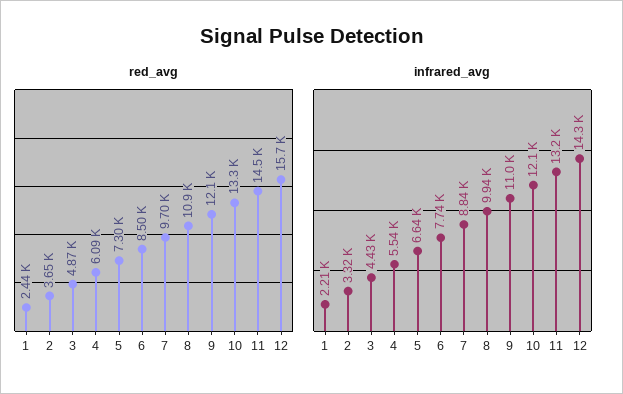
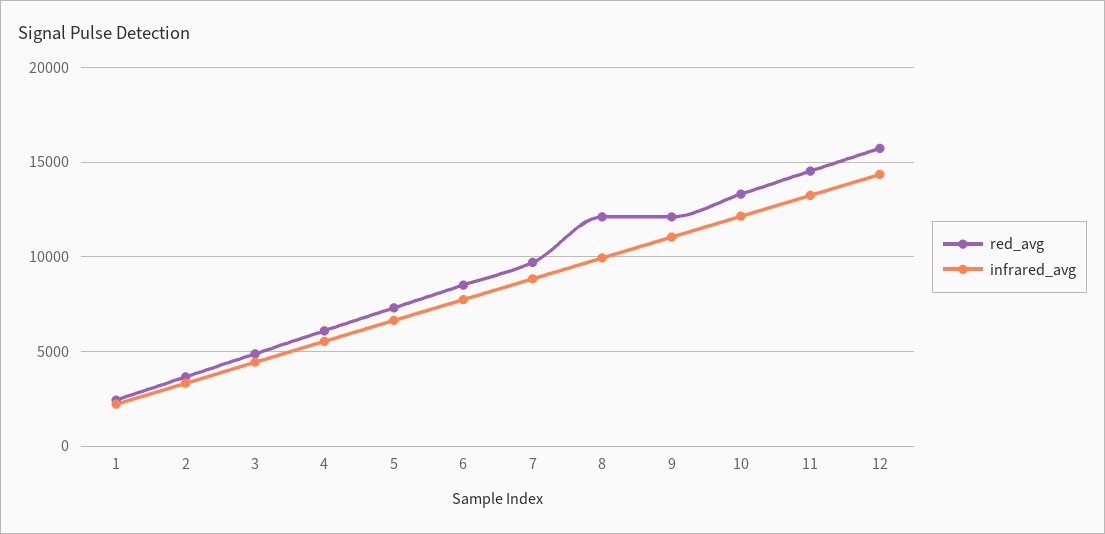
  {
    "red_avg": {
      "1": 2440,
      "2": 3650,
      "3": 4870,
      "4": 6090,
      "5": 7300,
      "6": 8500,
      "7": 9700,
-     "8": 10900,
+     "8": 12000,
      "9": 12100,
      "10": 13300,
      "11": 14500,
      "12": 15700
    },
    "infrared_avg": {
      "1": 2210,
      "2": 3320,
      "3": 4430,
      "4": 5540,
      "5": 6640,
      "6": 7740,
      "7": 8840,
      "8": 9940,
      "9": 11000,
      "10": 12100,
      "11": 13200,
      "12": 14300
    }
  }

